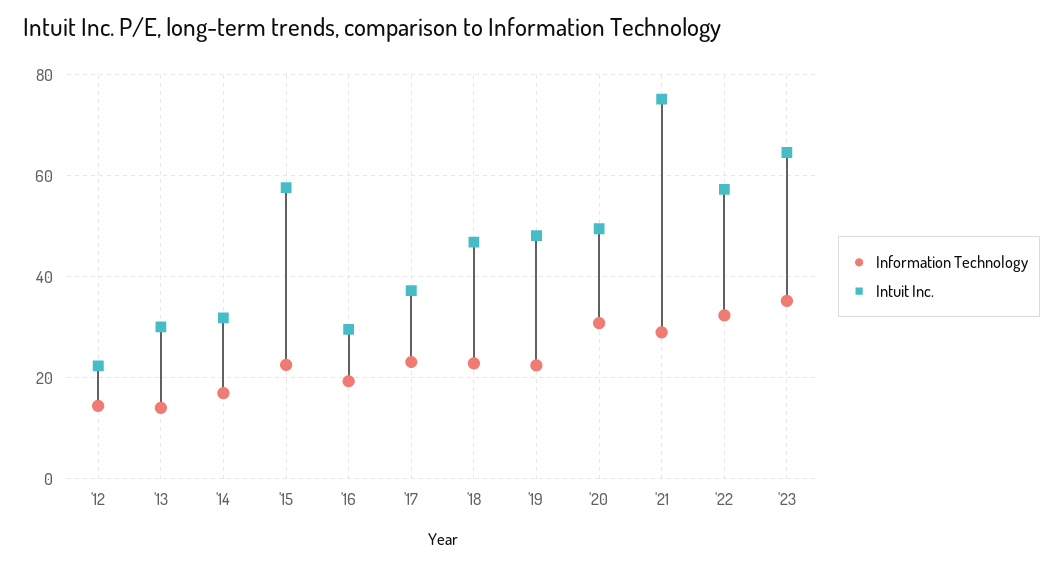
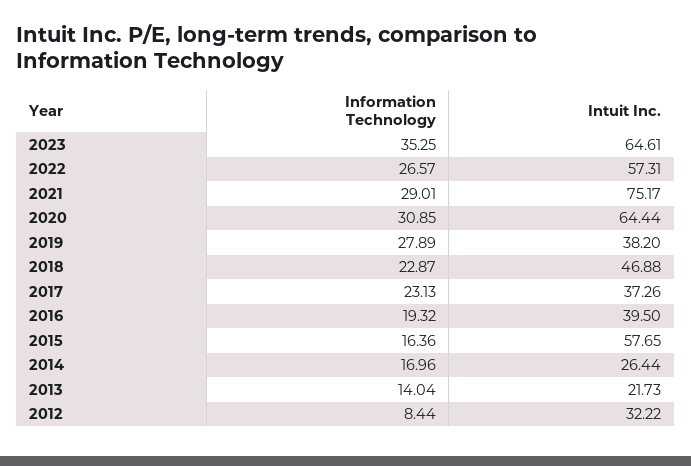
  {
    "Information Technology": {
-     "'12": 14,
+     "'12": 8.44,
      "'13": 14.04,
      "'14": 16.96,
-     "'15": 22,
+     "'15": 16.36,
      "'16": 19.32,
      "'17": 23.13,
      "'18": 22.87,
-     "'19": 22,
+     "'19": 27.89,
      "'20": 30.85,
      "'21": 29.01,
-     "'22": 32,
+     "'22": 26.57,
      "'23": 35.25
    },
    "Intuit Inc.": {
-     "'12": 22,
+     "'12": 32.22,
-     "'13": 30,
+     "'13": 21.73,
-     "'14": 32,
+     "'14": 26.44,
      "'15": 57.65,
-     "'16": 30,
+     "'16": 39.5,
      "'17": 37.26,
      "'18": 46.88,
-     "'19": 48,
+     "'19": 38.2,
-     "'20": 50,
+     "'20": 64.44,
      "'21": 75.17,
      "'22": 57.31,
      "'23": 64.61
    }
  }

